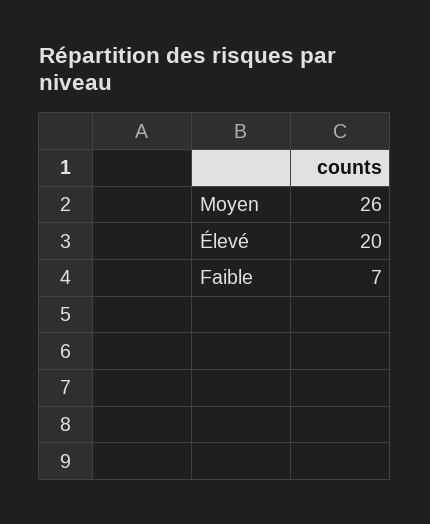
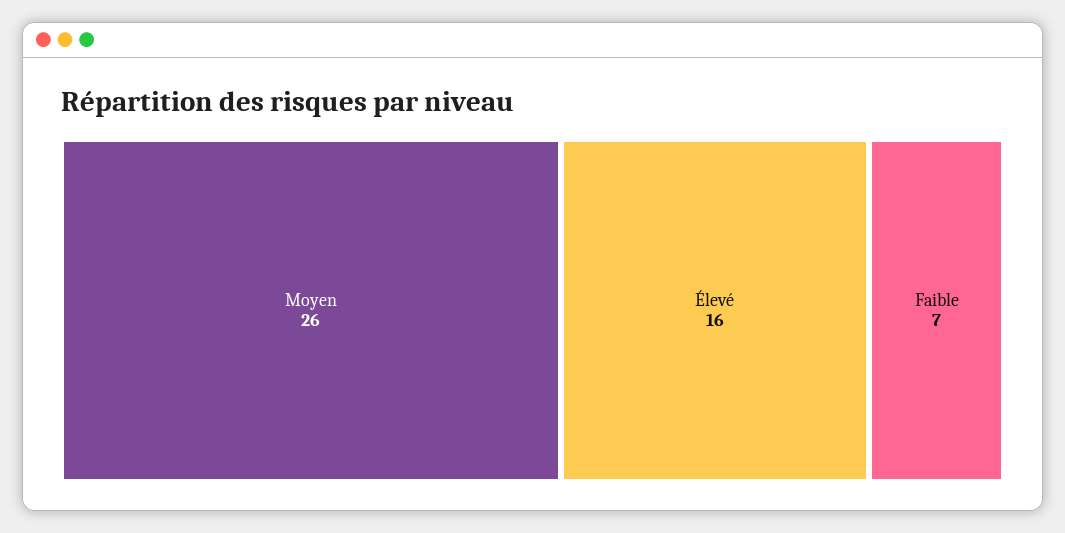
  {
    "Moyen": 26,
-   "Élevé": 20,
+   "Élevé": 16,
    "Faible": 7
  }

